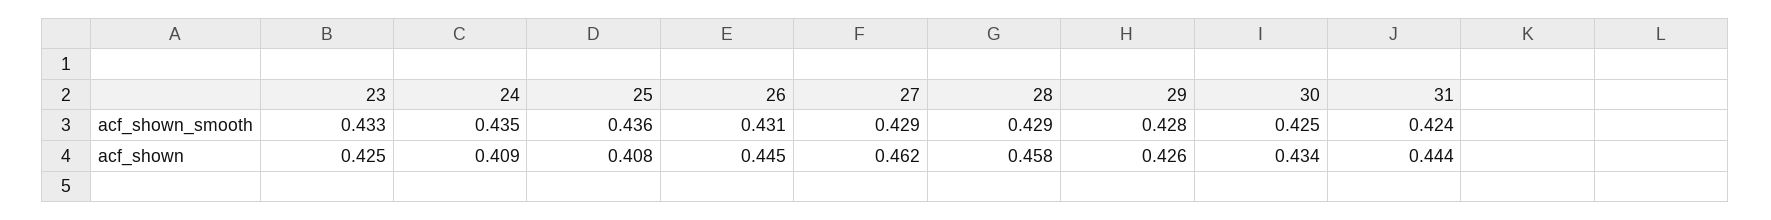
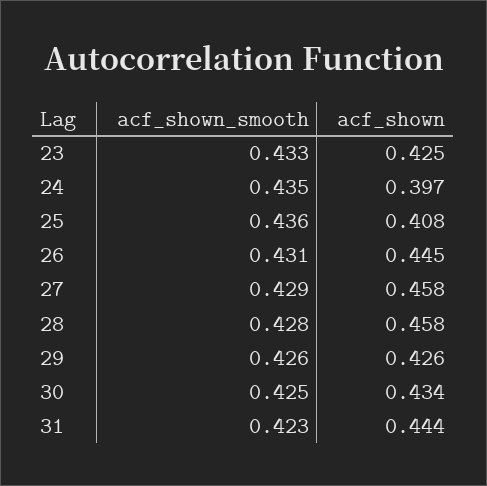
  {
    "23": {
      "acf_shown_smooth": 0.433,
      "acf_shown": 0.425
    },
    "24": {
      "acf_shown_smooth": 0.435,
-     "acf_shown": 0.409
+     "acf_shown": 0.397
    },
    "25": {
      "acf_shown_smooth": 0.436,
      "acf_shown": 0.408
    },
    "26": {
      "acf_shown_smooth": 0.431,
      "acf_shown": 0.445
    },
    "27": {
      "acf_shown_smooth": 0.429,
-     "acf_shown": 0.462
+     "acf_shown": 0.458
    },
    "28": {
-     "acf_shown_smooth": 0.429,
+     "acf_shown_smooth": 0.428,
      "acf_shown": 0.458
    },
    "29": {
-     "acf_shown_smooth": 0.428,
+     "acf_shown_smooth": 0.426,
      "acf_shown": 0.426
    },
    "30": {
      "acf_shown_smooth": 0.425,
      "acf_shown": 0.434
    },
    "31": {
-     "acf_shown_smooth": 0.424,
+     "acf_shown_smooth": 0.423,
      "acf_shown": 0.444
    }
  }

